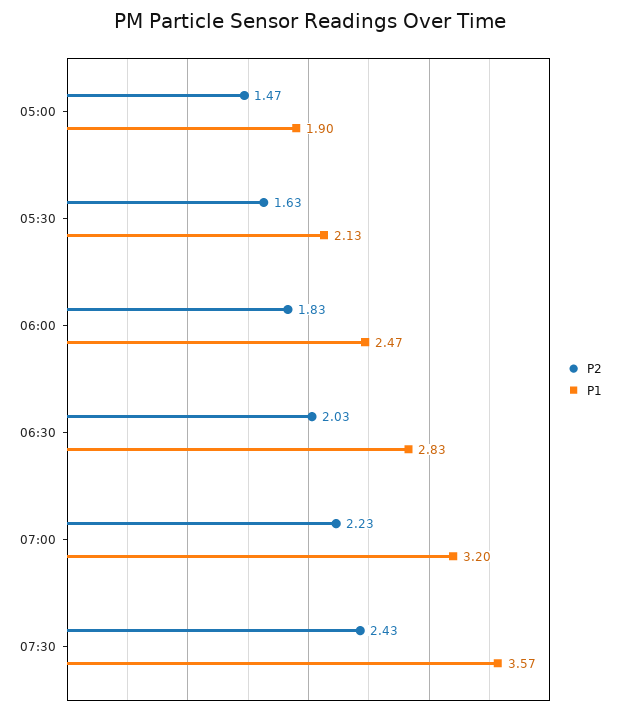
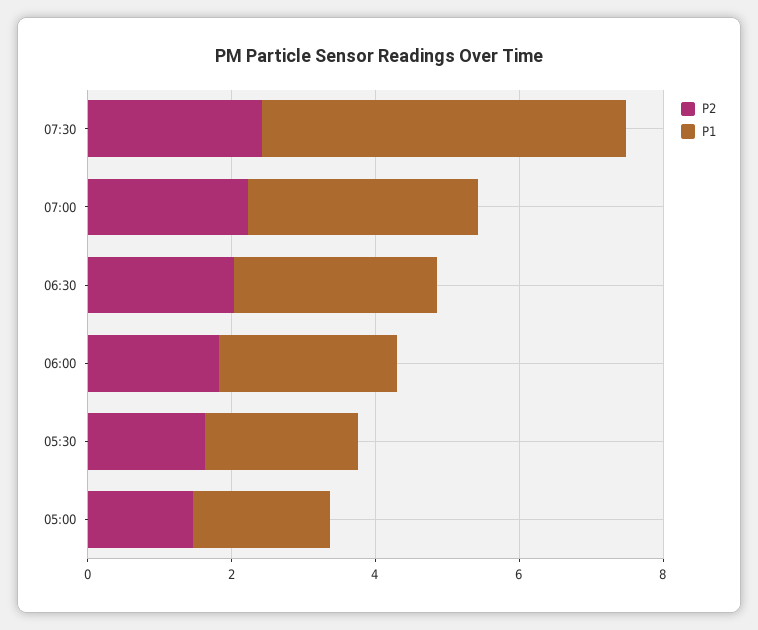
  {
    "P2": {
      "05:00": 1.47,
      "05:30": 1.63,
      "06:00": 1.83,
      "06:30": 2.03,
      "07:00": 2.23,
      "07:30": 2.43
    },
    "P1": {
      "05:00": 1.9,
      "05:30": 2.13,
      "06:00": 2.47,
      "06:30": 2.83,
      "07:00": 3.2,
-     "07:30": 3.57
+     "07:30": 5
    }
  }

